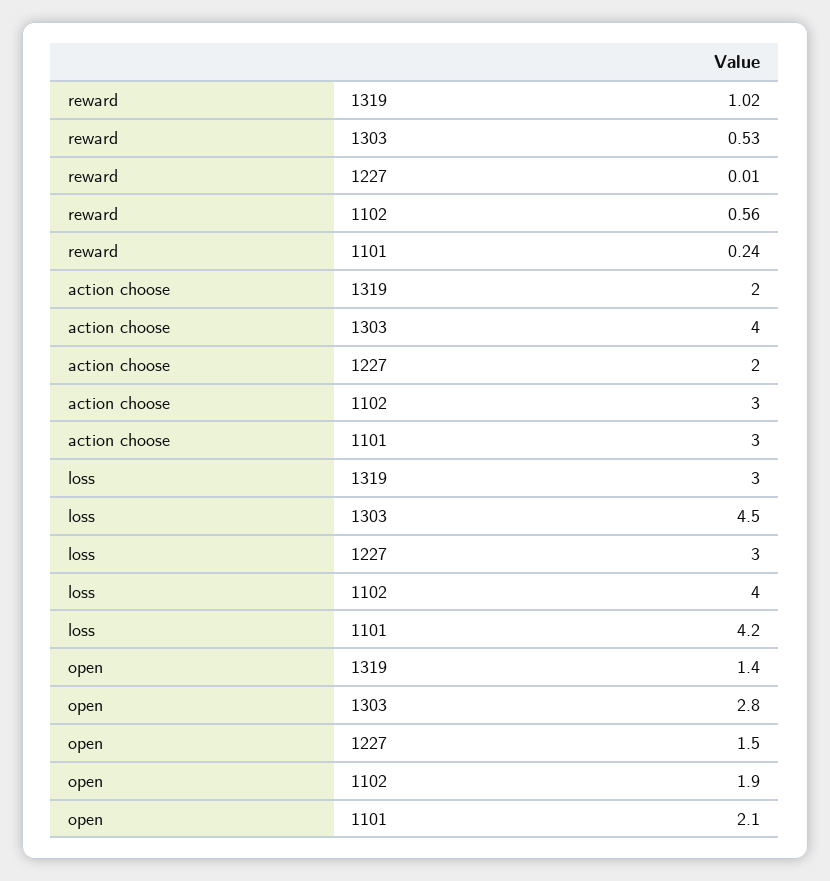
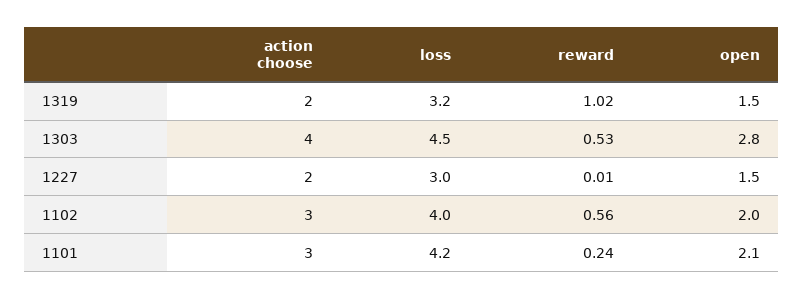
  {
    "reward": {
      "1319": 1.02,
      "1303": 0.53,
      "1227": 0.01,
      "1102": 0.56,
      "1101": 0.24
    },
    "action choose": {
      "1319": 2,
      "1303": 4,
      "1227": 2,
      "1102": 3,
      "1101": 3
    },
    "loss": {
-     "1319": 3,
+     "1319": 3.2,
      "1303": 4.5,
      "1227": 3,
      "1102": 4,
      "1101": 4.2
    },
    "open": {
-     "1319": 1.4,
+     "1319": 1.5,
      "1303": 2.8,
      "1227": 1.5,
-     "1102": 1.9,
+     "1102": 2,
      "1101": 2.1
    }
  }

